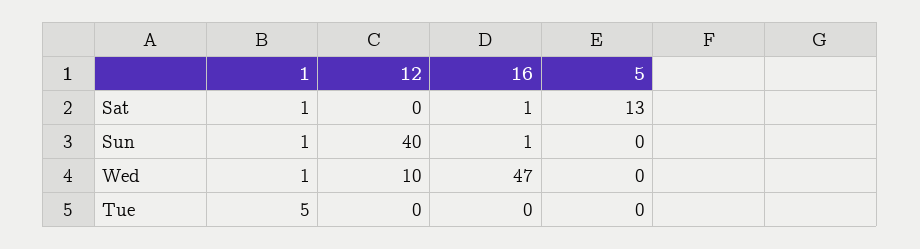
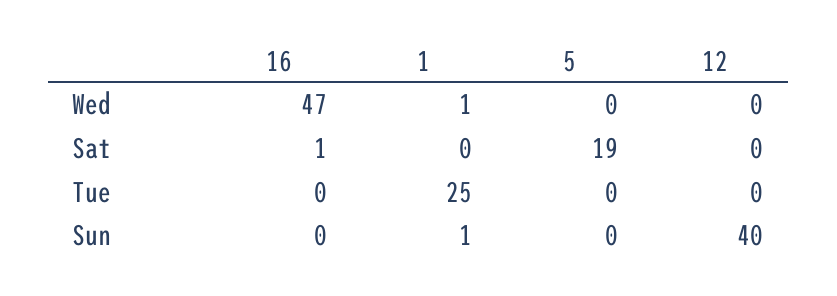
  {
    "1": {
-     "Sat": 1,
+     "Sat": 0,
      "Sun": 1,
      "Wed": 1,
-     "Tue": 5
+     "Tue": 25
    },
    "12": {
      "Sat": 0,
      "Sun": 40,
-     "Wed": 10,
+     "Wed": 0,
      "Tue": 0
    },
    "16": {
      "Sat": 1,
-     "Sun": 1,
+     "Sun": 0,
      "Wed": 47,
      "Tue": 0
    },
    "5": {
-     "Sat": 13,
+     "Sat": 19,
      "Sun": 0,
      "Wed": 0,
      "Tue": 0
    }
  }

